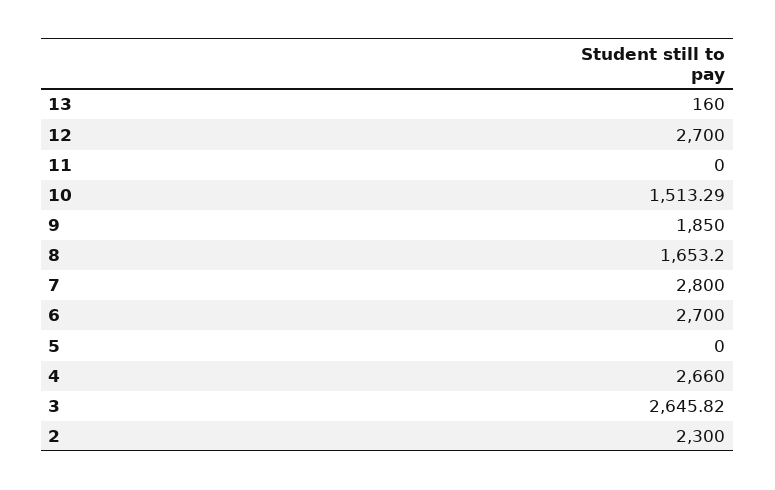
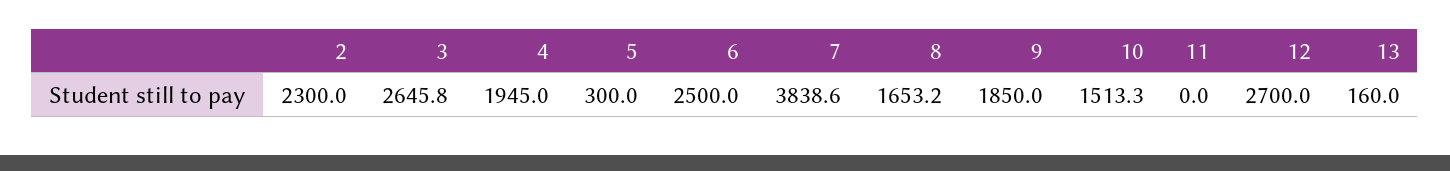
  {
    "13": 160,
    "12": 2700,
    "11": 0,
    "10": 1513.29,
    "9": 1850,
    "8": 1653.2,
-   "7": 2800,
+   "7": 3838.6,
-   "6": 2700,
+   "6": 2500,
-   "5": 0,
+   "5": 300,
-   "4": 2660,
+   "4": 1945,
    "3": 2645.82,
    "2": 2300
  }

